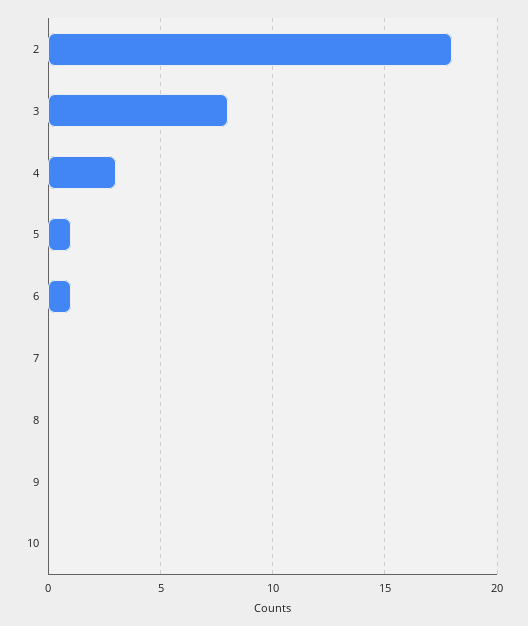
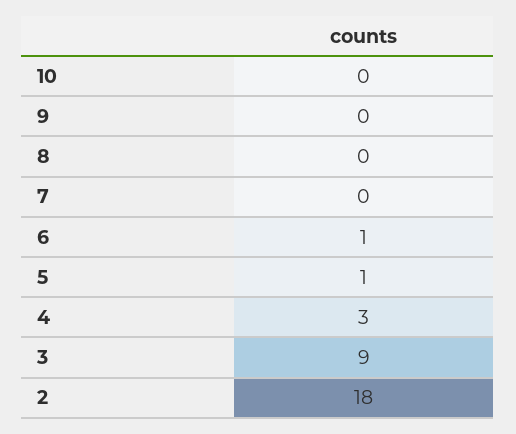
  {
    "2": 18,
-   "3": 8,
+   "3": 9,
    "4": 3,
    "5": 1,
    "6": 1,
    "7": 0,
    "8": 0,
    "9": 0,
    "10": 0
  }

